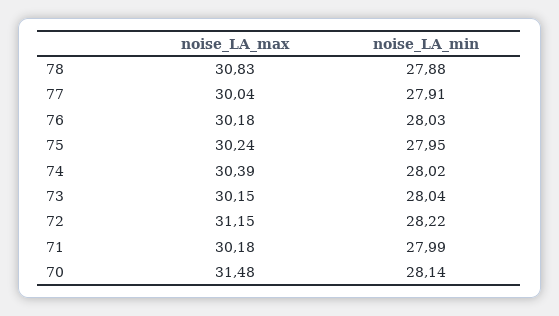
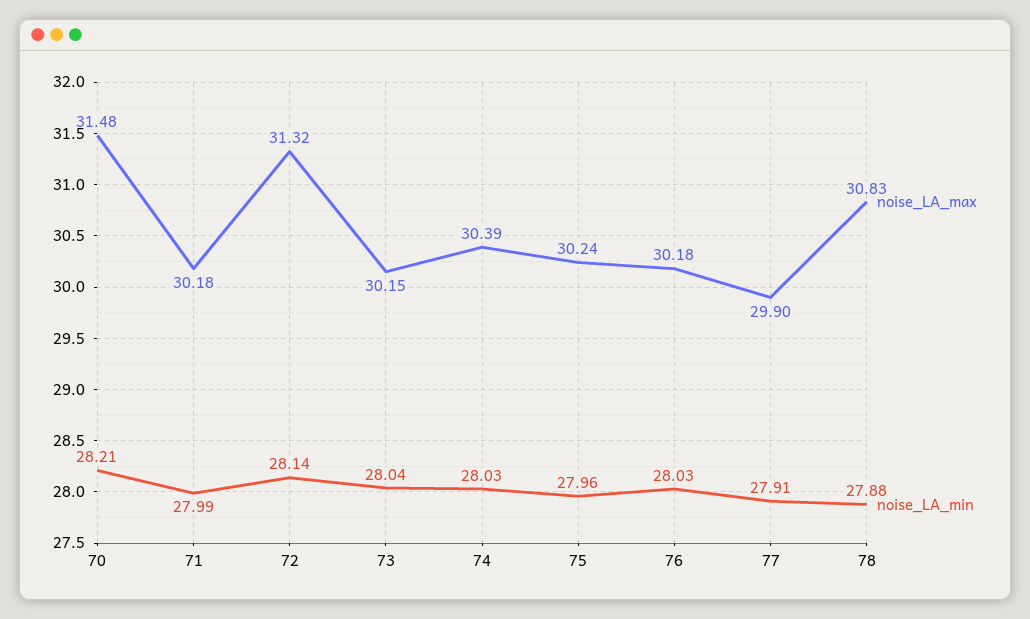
  {
    "noise_LA_max": {
      "78": 30.83,
-     "77": 30.04,
+     "77": 29.9,
      "76": 30.18,
      "75": 30.24,
      "74": 30.39,
      "73": 30.15,
-     "72": 31.15,
+     "72": 31.32,
      "71": 30.18,
      "70": 31.48
    },
    "noise_LA_min": {
      "78": 27.88,
      "77": 27.91,
      "76": 28.03,
-     "75": 27.95,
+     "75": 27.96,
-     "74": 28.02,
+     "74": 28.03,
      "73": 28.04,
-     "72": 28.22,
+     "72": 28.14,
      "71": 27.99,
-     "70": 28.14
+     "70": 28.21
    }
  }

